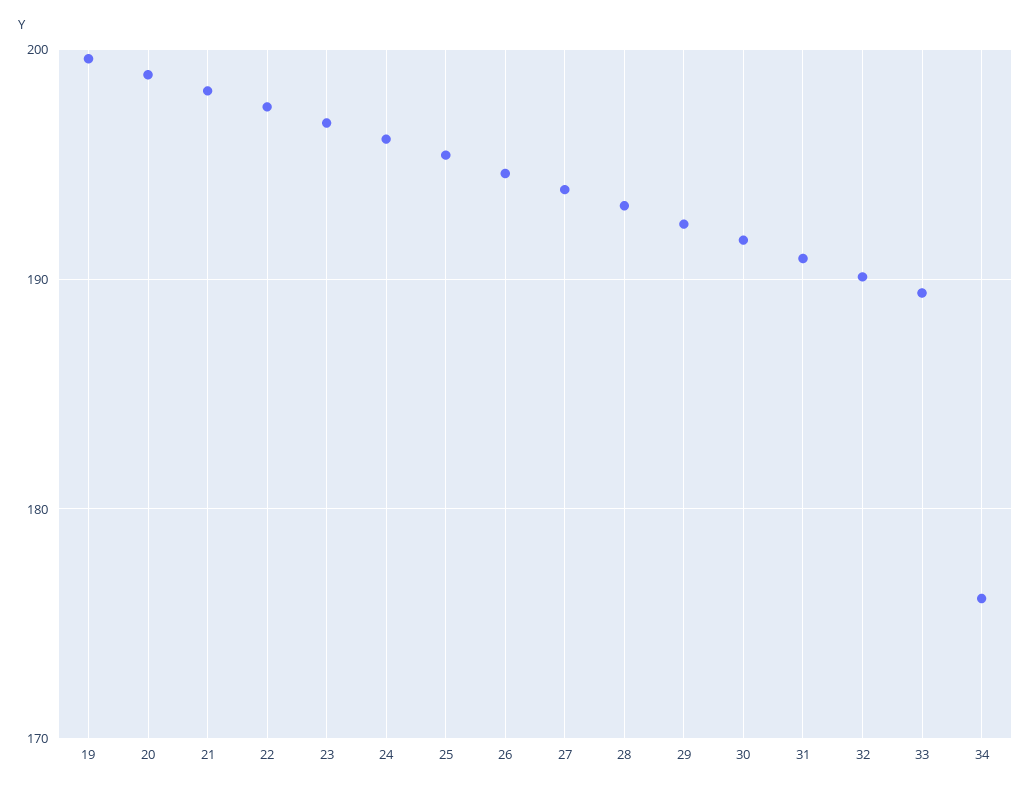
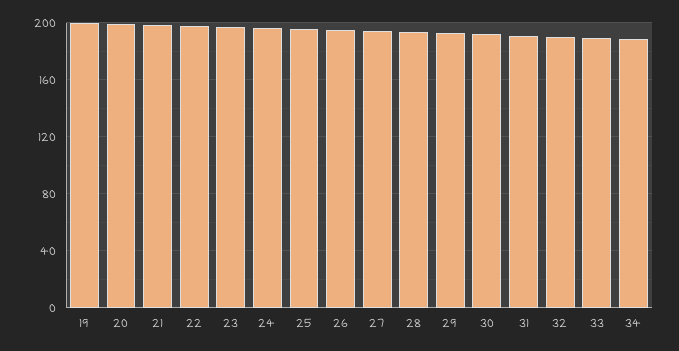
  {
    "19": 200,
    "20": 199,
    "21": 198,
    "22": 198,
    "23": 197,
    "24": 196,
    "25": 195,
    "26": 195,
    "27": 194,
    "28": 193,
    "29": 192,
    "30": 192,
    "31": 191,
    "32": 190,
    "33": 189,
-   "34": 176
+   "34": 190
  }

